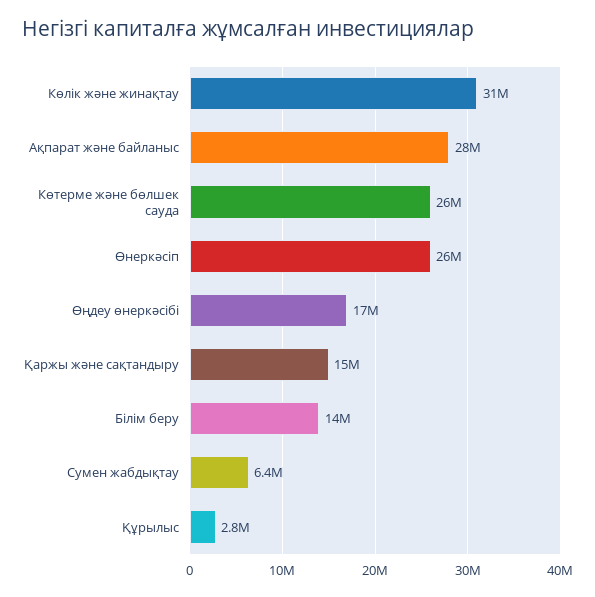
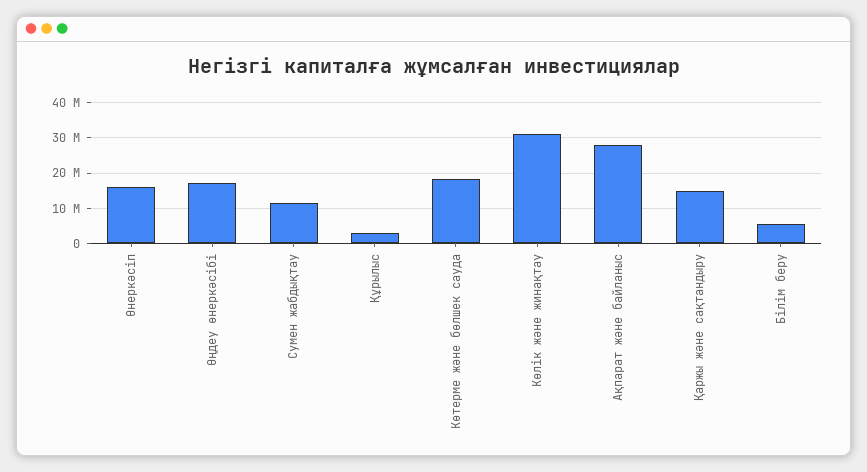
  {
    "Көлік және жинақтау": 31000000,
    "Ақпарат және байланыс": 28000000,
-   "Көтерме және бөлшек сауда": 26000000,
+   "Көтерме және бөлшек сауда": 18000000,
-   "Өнеркәсіп": 26000000,
+   "Өнеркәсіп": 16000000,
    "Өңдеу өнеркәсібі": 17000000,
    "Қаржы және сақтандыру": 15000000,
-   "Білім беру": 14000000,
+   "Білім беру": 6000000,
-   "Сумен жабдықтау": 6400000,
+   "Сумен жабдықтау": 12000000,
    "Құрылыс": 2800000
  }

